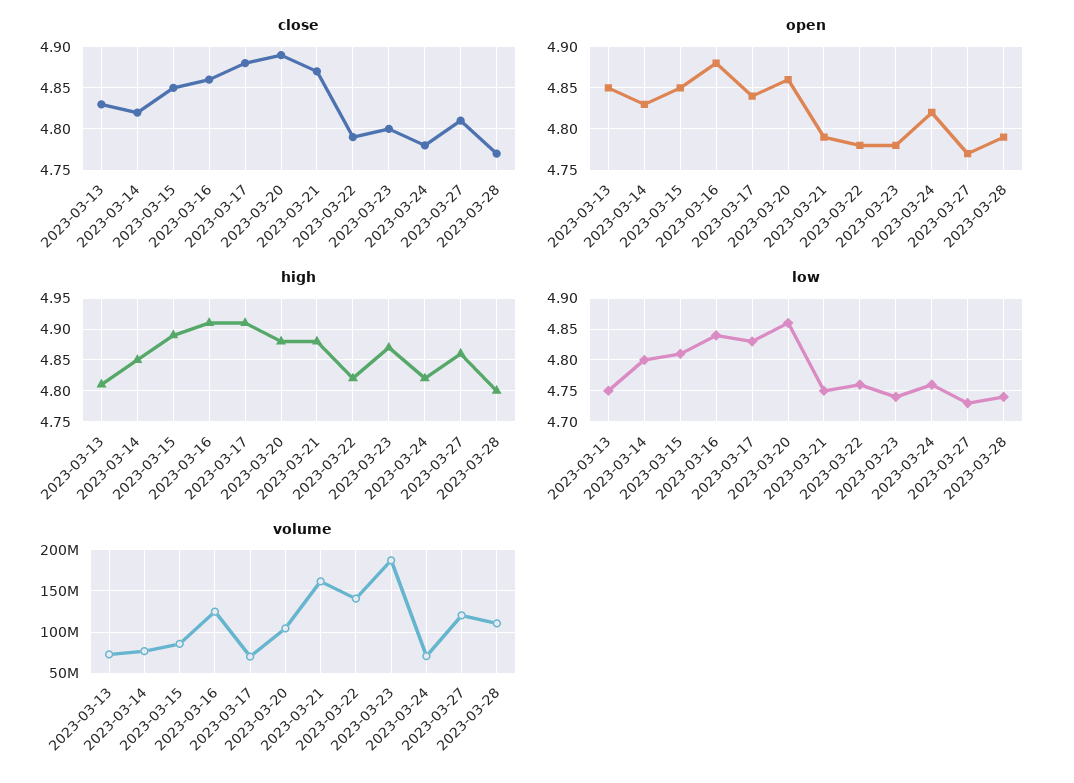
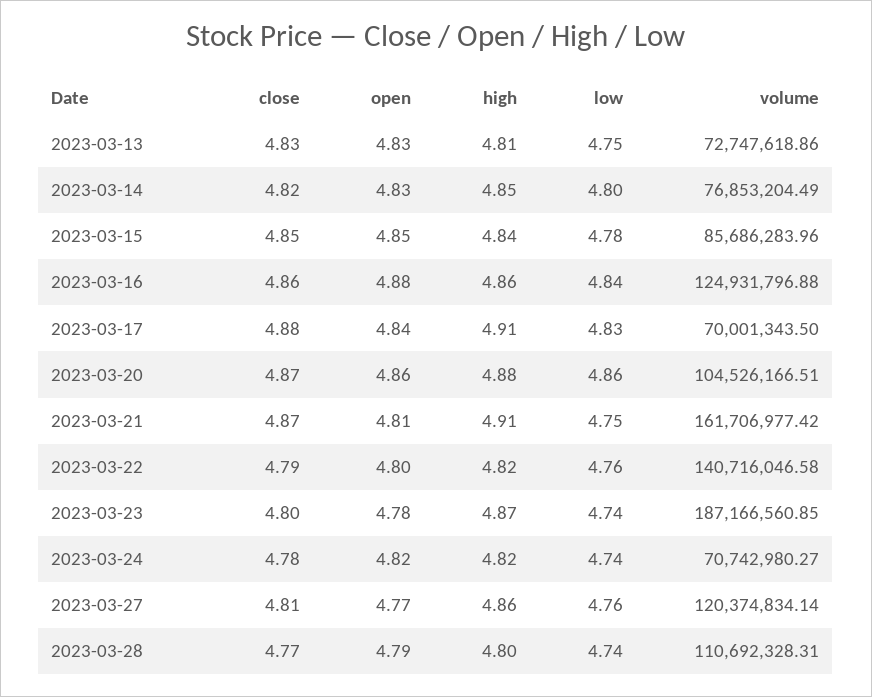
  {
    "close": {
      "2023-03-13": 4.83,
      "2023-03-14": 4.82,
      "2023-03-15": 4.85,
      "2023-03-16": 4.86,
      "2023-03-17": 4.88,
-     "2023-03-20": 4.89,
+     "2023-03-20": 4.87,
      "2023-03-21": 4.87,
      "2023-03-22": 4.79,
      "2023-03-23": 4.8,
      "2023-03-24": 4.78,
      "2023-03-27": 4.81,
      "2023-03-28": 4.77
    },
    "open": {
-     "2023-03-13": 4.85,
+     "2023-03-13": 4.83,
      "2023-03-14": 4.83,
      "2023-03-15": 4.85,
      "2023-03-16": 4.88,
      "2023-03-17": 4.84,
      "2023-03-20": 4.86,
-     "2023-03-21": 4.79,
+     "2023-03-21": 4.81,
-     "2023-03-22": 4.78,
+     "2023-03-22": 4.8,
      "2023-03-23": 4.78,
      "2023-03-24": 4.82,
      "2023-03-27": 4.77,
      "2023-03-28": 4.79
    },
    "high": {
      "2023-03-13": 4.81,
      "2023-03-14": 4.85,
-     "2023-03-15": 4.89,
+     "2023-03-15": 4.84,
-     "2023-03-16": 4.91,
+     "2023-03-16": 4.86,
      "2023-03-17": 4.91,
      "2023-03-20": 4.88,
-     "2023-03-21": 4.88,
+     "2023-03-21": 4.91,
      "2023-03-22": 4.82,
      "2023-03-23": 4.87,
      "2023-03-24": 4.82,
      "2023-03-27": 4.86,
      "2023-03-28": 4.8
    },
    "low": {
      "2023-03-13": 4.75,
      "2023-03-14": 4.8,
-     "2023-03-15": 4.81,
+     "2023-03-15": 4.78,
      "2023-03-16": 4.84,
      "2023-03-17": 4.83,
      "2023-03-20": 4.86,
      "2023-03-21": 4.75,
      "2023-03-22": 4.76,
      "2023-03-23": 4.74,
-     "2023-03-24": 4.76,
+     "2023-03-24": 4.74,
-     "2023-03-27": 4.73,
+     "2023-03-27": 4.76,
      "2023-03-28": 4.74
    },
    "volume": {
      "2023-03-13": 72747618.86,
      "2023-03-14": 76853204.49,
      "2023-03-15": 85686283.96,
      "2023-03-16": 124931796.88,
      "2023-03-17": 70001343.5,
      "2023-03-20": 104526166.51,
      "2023-03-21": 161706977.42,
      "2023-03-22": 140716046.58,
      "2023-03-23": 187166560.85,
      "2023-03-24": 70742980.27,
      "2023-03-27": 120374834.14,
      "2023-03-28": 110692328.31
    }
  }

